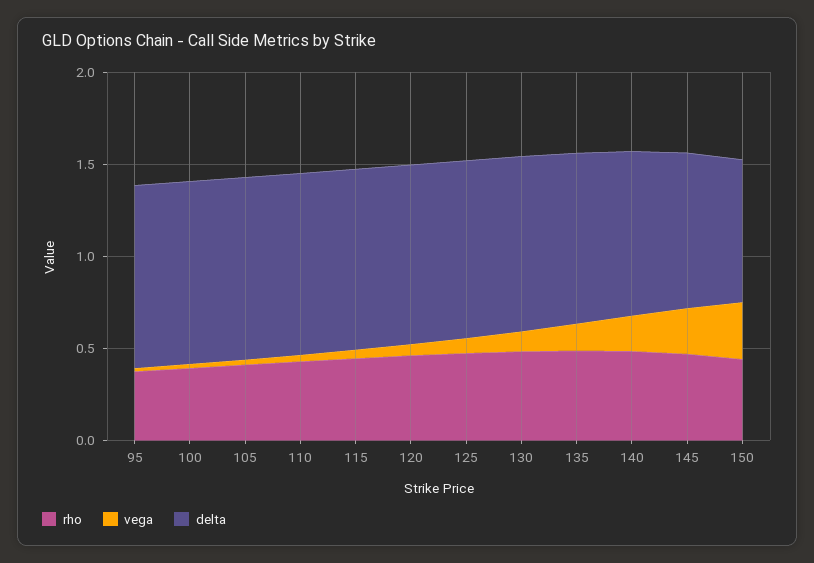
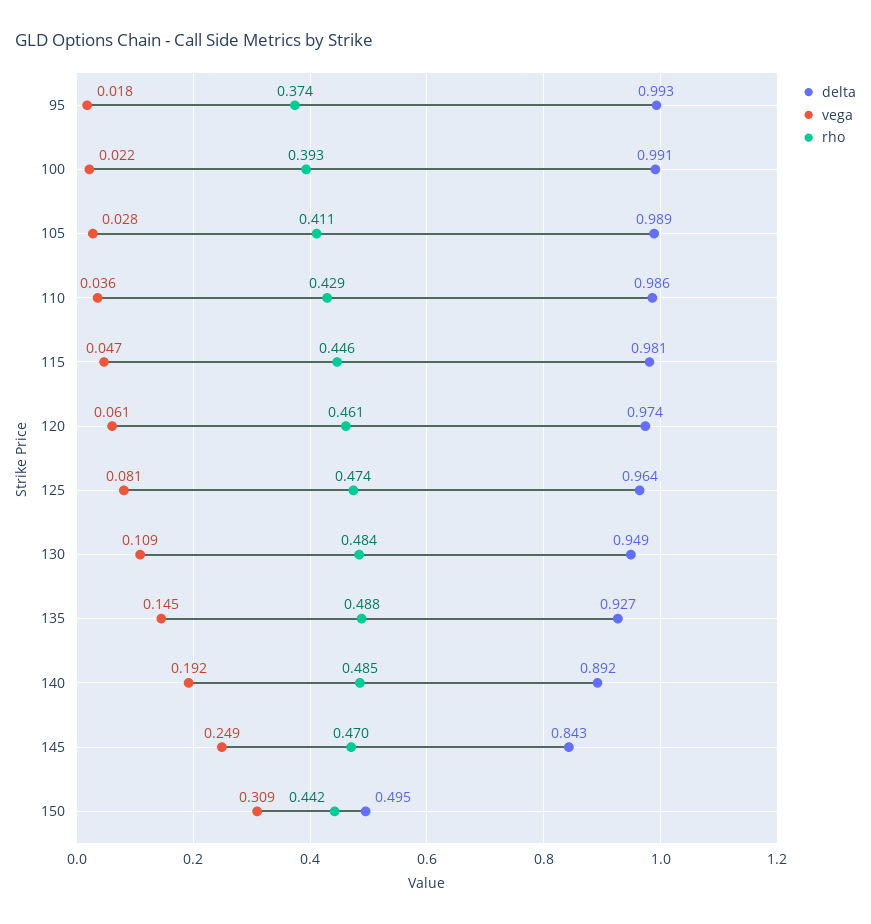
  {
    "rho": {
      "95": 0.374,
      "100": 0.393,
      "105": 0.411,
      "110": 0.429,
      "115": 0.446,
      "120": 0.461,
      "125": 0.474,
      "130": 0.484,
      "135": 0.488,
      "140": 0.485,
      "145": 0.47,
      "150": 0.442
    },
    "vega": {
      "95": 0.018,
      "100": 0.022,
      "105": 0.028,
      "110": 0.036,
      "115": 0.047,
      "120": 0.061,
      "125": 0.081,
      "130": 0.109,
      "135": 0.145,
      "140": 0.192,
      "145": 0.249,
      "150": 0.309
    },
    "delta": {
      "95": 0.993,
      "100": 0.991,
      "105": 0.989,
      "110": 0.986,
      "115": 0.981,
      "120": 0.974,
      "125": 0.964,
      "130": 0.949,
      "135": 0.927,
      "140": 0.892,
      "145": 0.843,
-     "150": 0.8
+     "150": 0.495
    }
  }

